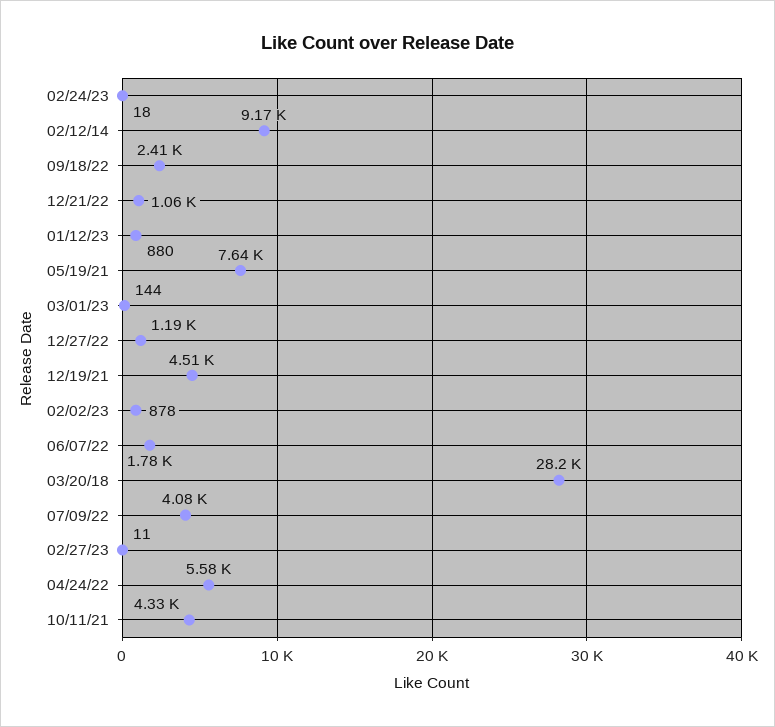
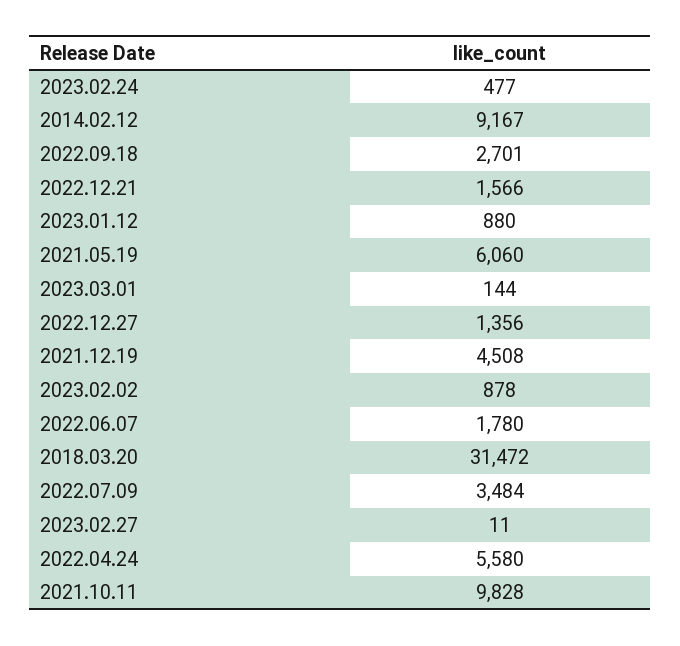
  {
-   "02/24/23": 18,
+   "02/24/23": 477,
    "02/12/14": 9167,
-   "09/18/22": 2410,
+   "09/18/22": 2701,
-   "12/21/22": 1060,
+   "12/21/22": 1566,
    "01/12/23": 880,
-   "05/19/21": 7640,
+   "05/19/21": 6060,
    "03/01/23": 144,
-   "12/27/22": 1190,
+   "12/27/22": 1356,
    "12/19/21": 4508,
    "02/02/23": 878,
    "06/07/22": 1780,
-   "03/20/18": 28200,
+   "03/20/18": 31472,
-   "07/09/22": 4080,
+   "07/09/22": 3484,
    "02/27/23": 11,
    "04/24/22": 5580,
-   "10/11/21": 4330
+   "10/11/21": 9828
  }

